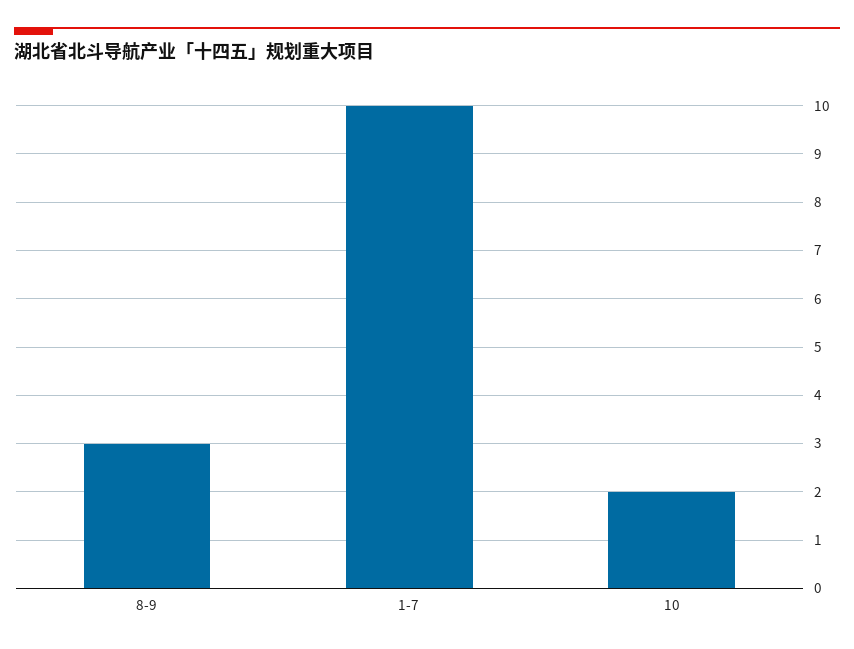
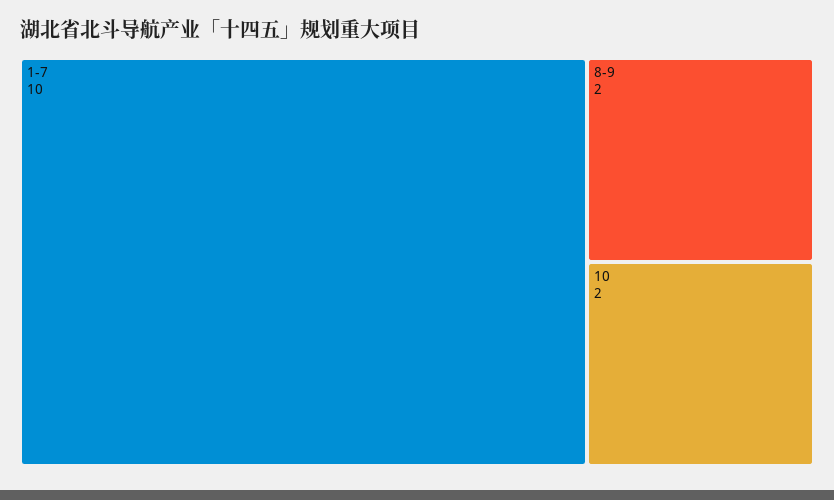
  {
-   "8-9": 3,
+   "8-9": 2,
    "1-7": 10,
    "10": 2
  }

